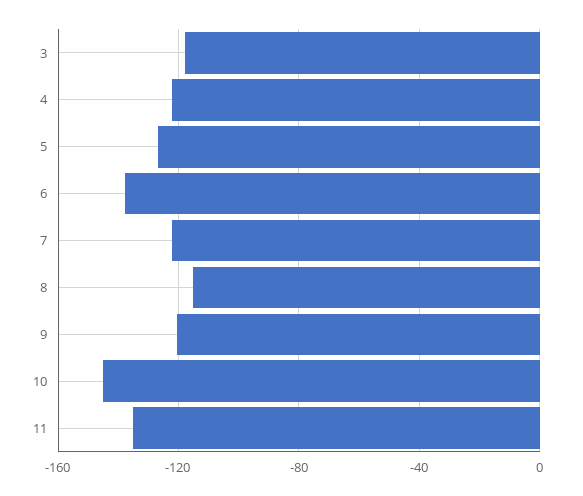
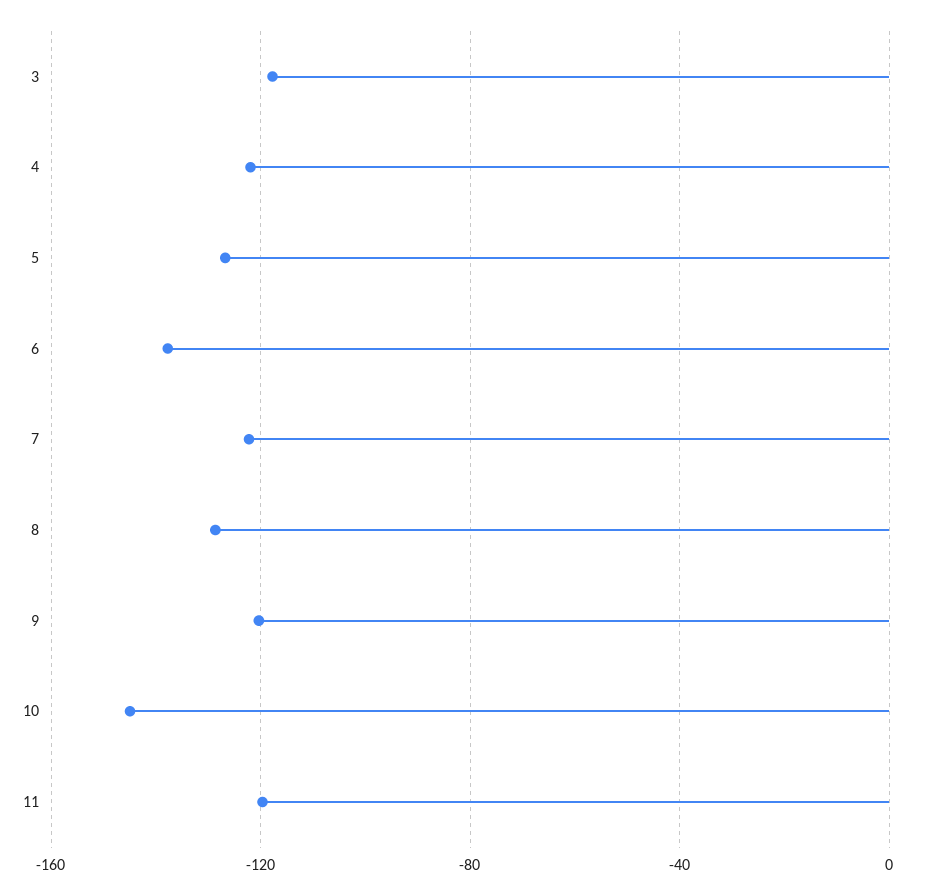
  {
    "3": -120,
    "4": -120,
    "5": -125,
    "6": -140,
    "7": -120,
-   "8": -115,
+   "8": -130,
    "9": -120,
    "10": -145,
-   "11": -135
+   "11": -120
  }

